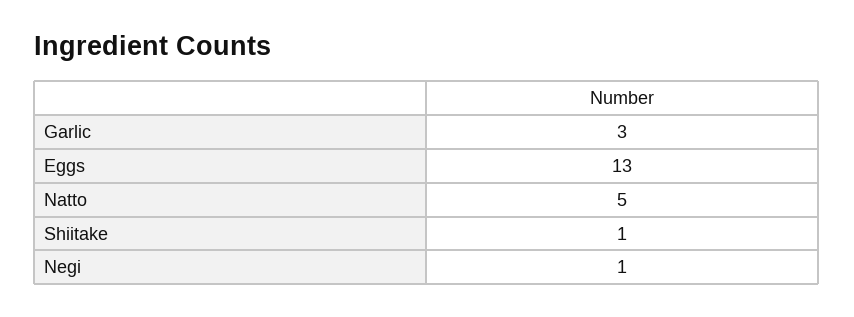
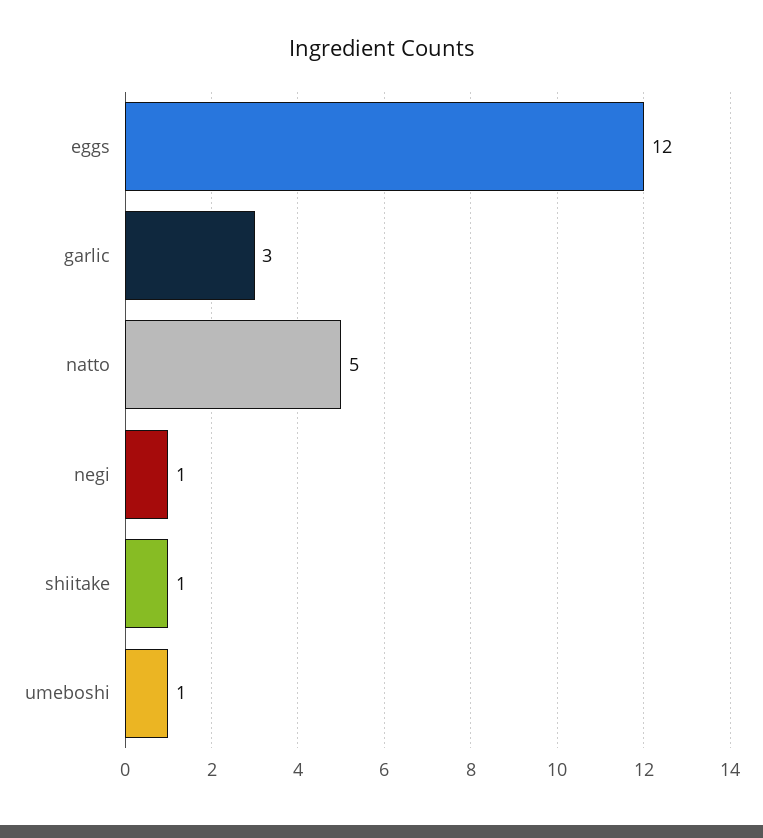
  {
    "Garlic": 3,
-   "Eggs": 13,
+   "Eggs": 12,
    "Natto": 5,
    "Shiitake": 1,
-   "Negi": 1
+   "Negi": 1,
+   "umeboshi": 1
  }

